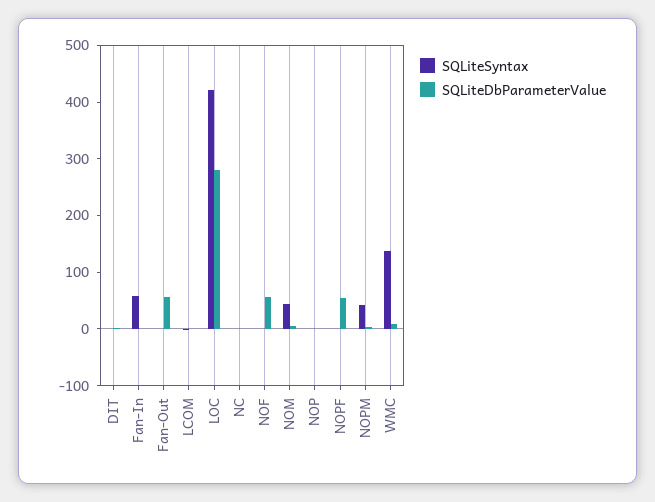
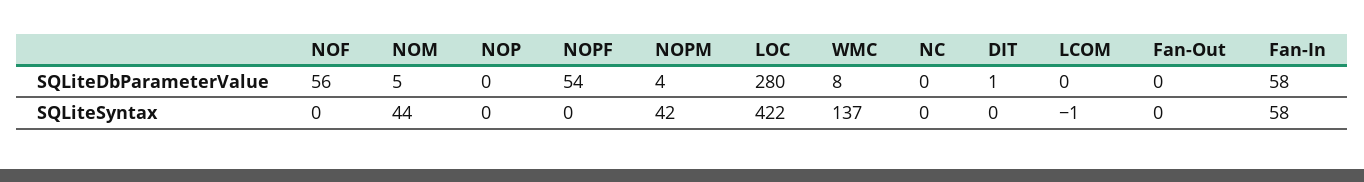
  {
    "SQLiteSyntax": {
      "DIT": 0,
      "Fan-In": 58,
      "Fan-Out": 0,
      "LCOM": -1,
      "LOC": 422,
      "NC": 0,
      "NOF": 0,
      "NOM": 44,
      "NOP": 0,
      "NOPF": 0,
      "NOPM": 42,
      "WMC": 137
    },
    "SQLiteDbParameterValue": {
      "DIT": 1,
-     "Fan-In": 0,
+     "Fan-In": 58,
-     "Fan-Out": 60,
+     "Fan-Out": 0,
      "LCOM": 0,
      "LOC": 280,
      "NC": 0,
      "NOF": 56,
      "NOM": 5,
      "NOP": 0,
      "NOPF": 54,
      "NOPM": 4,
      "WMC": 8
    }
  }

